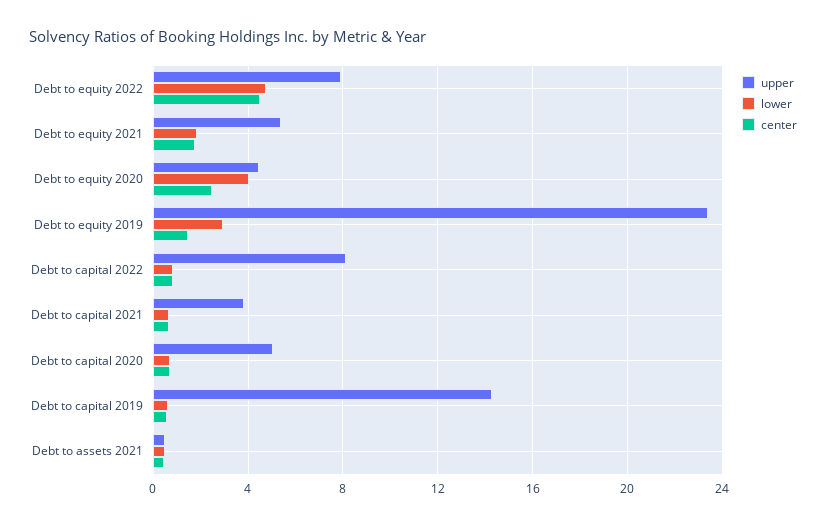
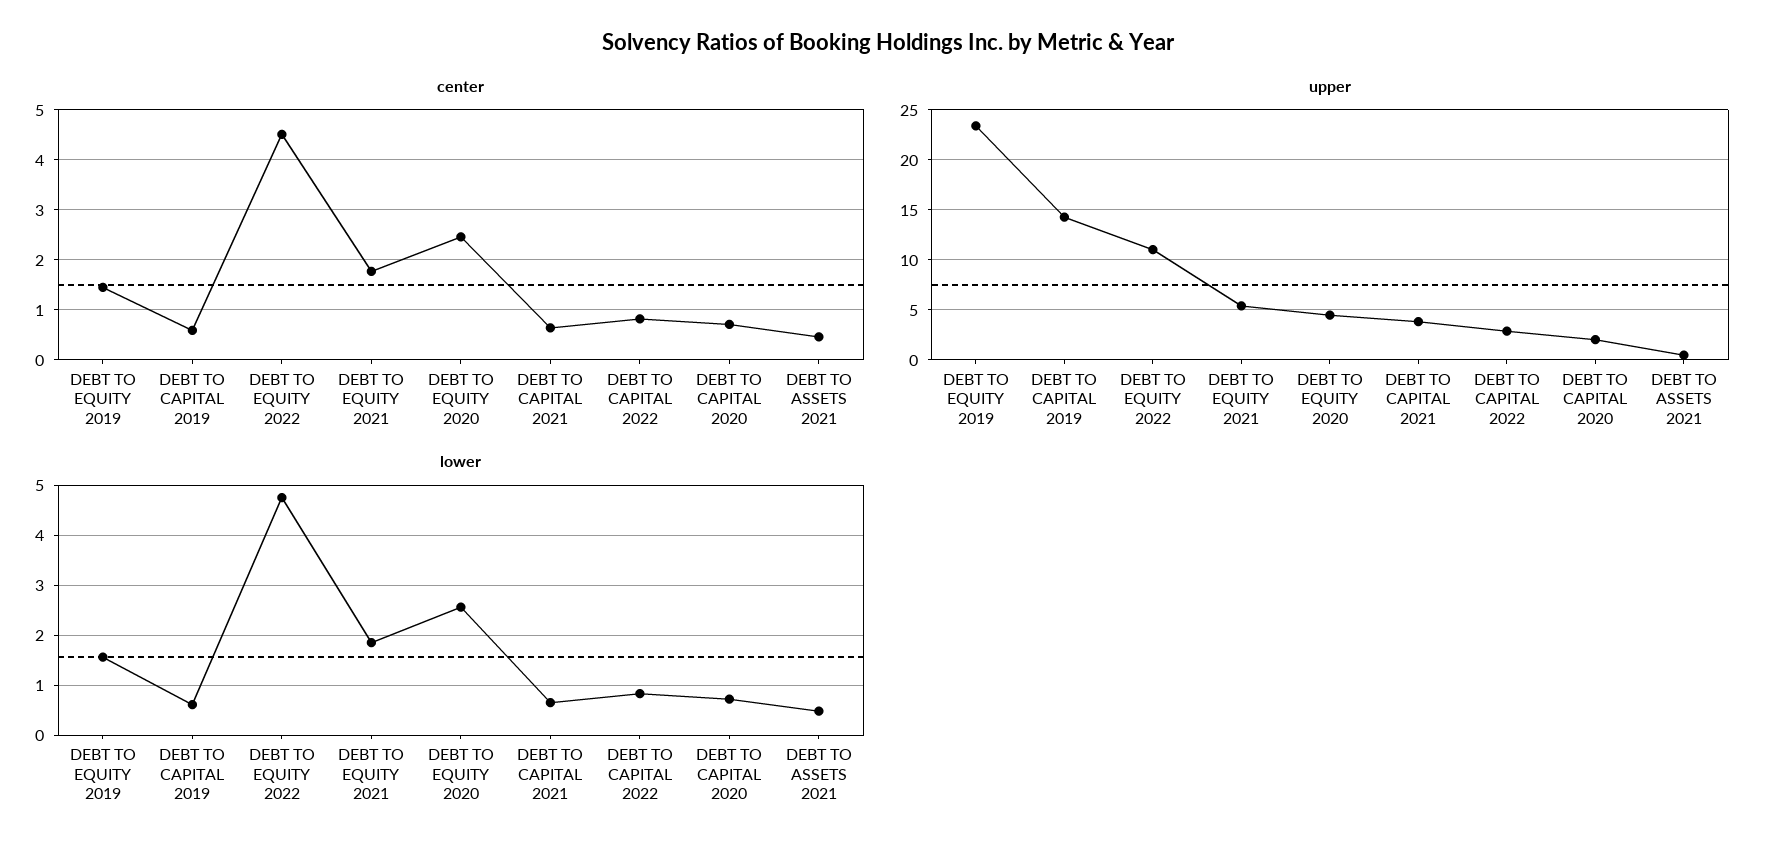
  {
    "upper": {
-     "Debt to equity 2022": 8,
+     "Debt to equity 2022": 11,
      "Debt to equity 2021": 5.5,
      "Debt to equity 2020": 4.5,
      "Debt to equity 2019": 23.5,
-     "Debt to capital 2022": 8,
+     "Debt to capital 2022": 3,
      "Debt to capital 2021": 4,
-     "Debt to capital 2020": 5,
+     "Debt to capital 2020": 2,
      "Debt to capital 2019": 14.5,
      "Debt to assets 2021": 0.5
    },
    "lower": {
      "Debt to equity 2022": 4.8,
      "Debt to equity 2021": 1.8,
-     "Debt to equity 2020": 4,
+     "Debt to equity 2020": 2.6,
-     "Debt to equity 2019": 3,
+     "Debt to equity 2019": 1.6,
      "Debt to capital 2022": 0.8,
      "Debt to capital 2021": 0.6,
      "Debt to capital 2020": 0.8,
      "Debt to capital 2019": 0.6,
      "Debt to assets 2021": 0.4
    },
    "center": {
      "Debt to equity 2022": 4.6,
      "Debt to equity 2021": 1.8,
      "Debt to equity 2020": 2.4,
      "Debt to equity 2019": 1.4,
      "Debt to capital 2022": 0.8,
      "Debt to capital 2021": 0.6,
      "Debt to capital 2020": 0.8,
      "Debt to capital 2019": 0.6,
      "Debt to assets 2021": 0.4
    }
  }

